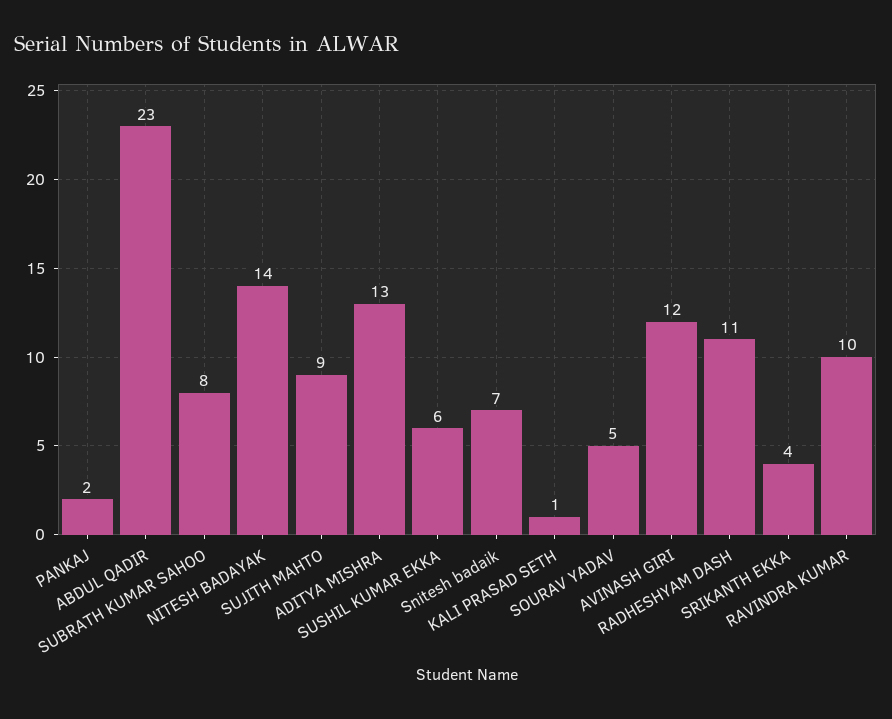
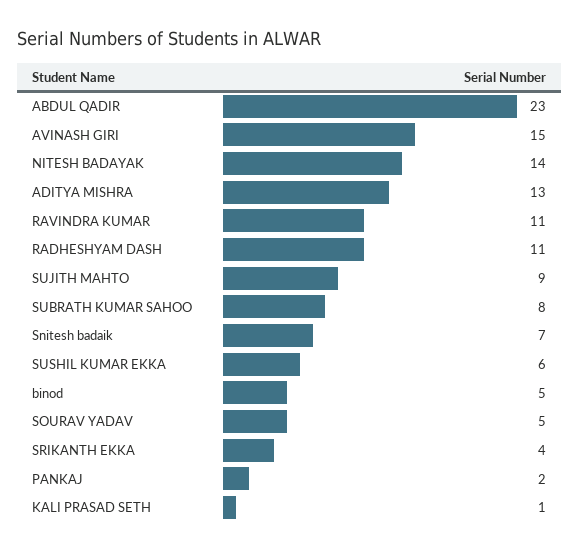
  {
    "PANKAJ": 2,
    "ABDUL QADIR": 23,
    "SUBRATH KUMAR SAHOO": 8,
    "NITESH BADAYAK": 14,
    "SUJITH MAHTO": 9,
    "ADITYA MISHRA": 13,
    "SUSHIL KUMAR EKKA": 6,
    "Snitesh badaik": 7,
    "KALI PRASAD SETH": 1,
    "SOURAV YADAV": 5,
-   "AVINASH GIRI": 12,
+   "AVINASH GIRI": 15,
    "RADHESHYAM DASH": 11,
    "SRIKANTH EKKA": 4,
-   "RAVINDRA KUMAR": 10
+   "RAVINDRA KUMAR": 11,
+   "binod": 5
  }

